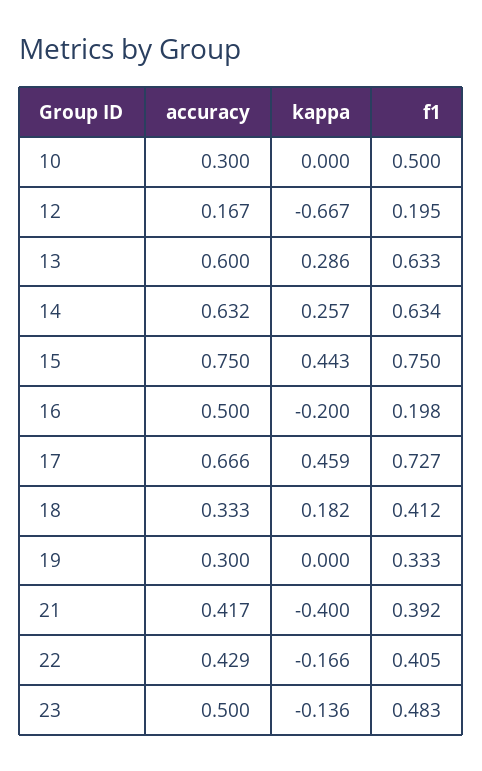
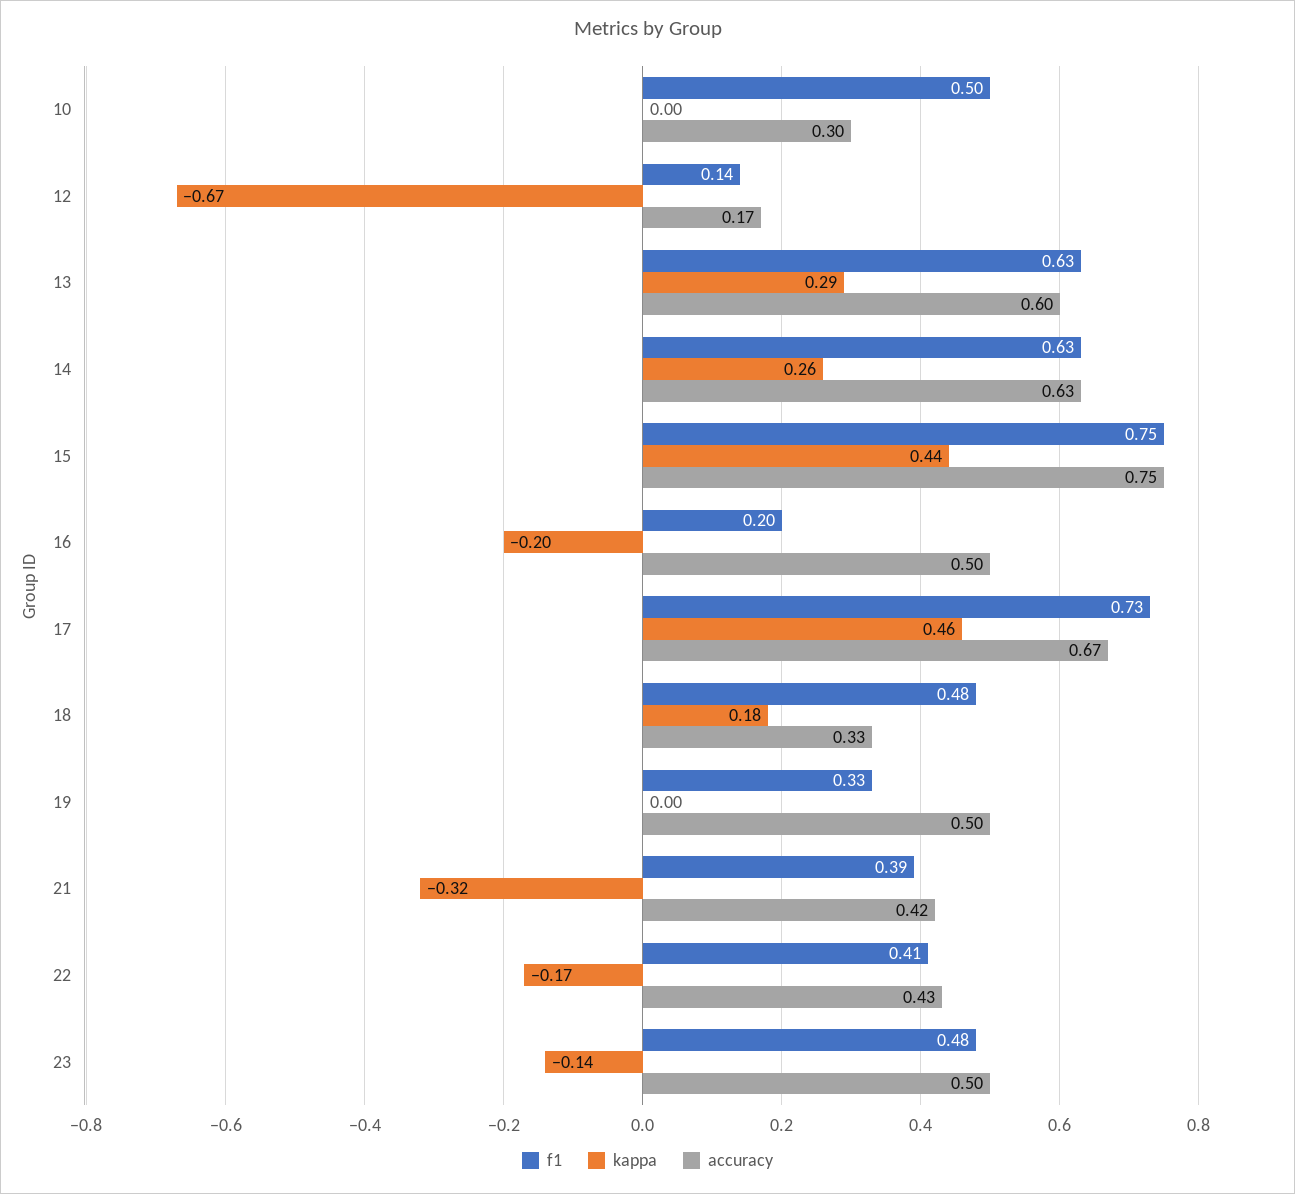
  {
    "accuracy": {
      "10": 0.3,
      "12": 0.167,
      "13": 0.6,
      "14": 0.632,
      "15": 0.75,
      "16": 0.5,
      "17": 0.666,
      "18": 0.333,
-     "19": 0.3,
+     "19": 0.5,
      "21": 0.417,
      "22": 0.429,
      "23": 0.5
    },
    "kappa": {
      "10": 0,
      "12": -0.667,
      "13": 0.286,
      "14": 0.257,
      "15": 0.443,
      "16": -0.2,
      "17": 0.459,
      "18": 0.182,
      "19": 0,
-     "21": -0.4,
+     "21": -0.32,
      "22": -0.166,
      "23": -0.136
    },
    "f1": {
      "10": 0.5,
-     "12": 0.195,
+     "12": 0.14,
      "13": 0.633,
      "14": 0.634,
      "15": 0.75,
      "16": 0.198,
      "17": 0.727,
-     "18": 0.412,
+     "18": 0.48,
      "19": 0.333,
      "21": 0.392,
      "22": 0.405,
      "23": 0.483
    }
  }

